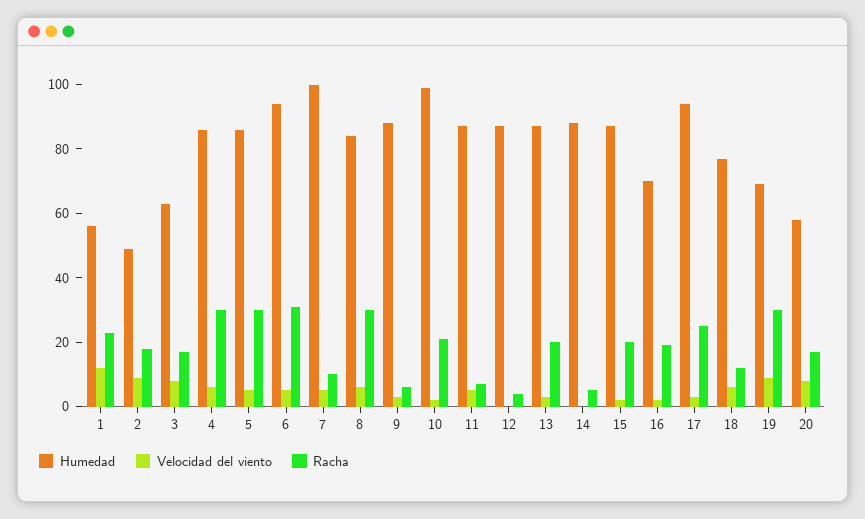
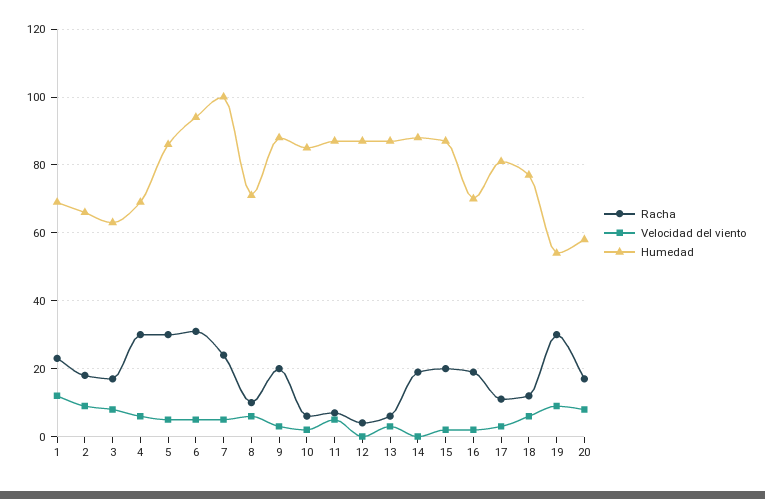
  {
    "Humedad": {
-     "1": 55,
+     "1": 70,
-     "2": 50,
+     "2": 65,
      "3": 65,
-     "4": 85,
+     "4": 70,
      "5": 85,
      "6": 95,
      "7": 100,
-     "8": 85,
+     "8": 70,
      "9": 90,
-     "10": 100,
+     "10": 85,
      "11": 85,
      "12": 85,
      "13": 85,
      "14": 90,
      "15": 85,
      "16": 70,
-     "17": 95,
+     "17": 80,
      "18": 75,
-     "19": 70,
+     "19": 55,
      "20": 60
    },
    "Velocidad del viento": {
      "1": 10,
      "2": 10,
      "3": 10,
      "4": 5,
      "5": 5,
      "6": 5,
      "7": 5,
      "8": 5,
      "9": 5,
      "10": 0,
      "11": 5,
      "12": 0,
      "13": 5,
      "14": 0,
      "15": 0,
      "16": 0,
      "17": 5,
      "18": 5,
      "19": 10,
      "20": 10
    },
    "Racha": {
      "1": 25,
      "2": 20,
      "3": 15,
      "4": 30,
      "5": 30,
      "6": 30,
-     "7": 10,
+     "7": 25,
-     "8": 30,
+     "8": 10,
-     "9": 5,
+     "9": 20,
-     "10": 20,
+     "10": 5,
      "11": 5,
      "12": 5,
-     "13": 20,
+     "13": 5,
-     "14": 5,
+     "14": 20,
      "15": 20,
      "16": 20,
-     "17": 25,
+     "17": 10,
      "18": 10,
      "19": 30,
      "20": 15
    }
  }

